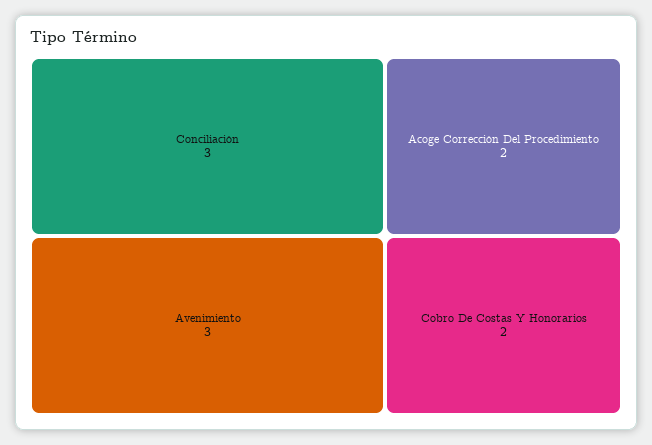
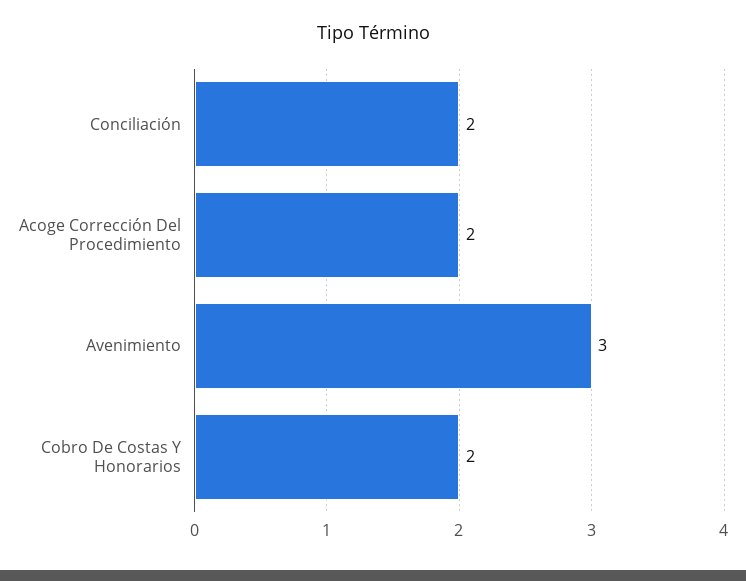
  {
-   "Conciliación": 3,
+   "Conciliación": 2,
    "Avenimiento": 3,
    "Acoge Corrección Del Procedimiento": 2,
    "Cobro De Costas Y Honorarios": 2
  }

